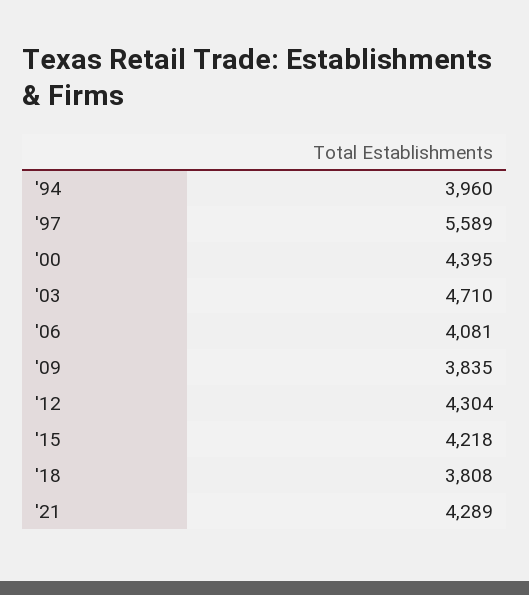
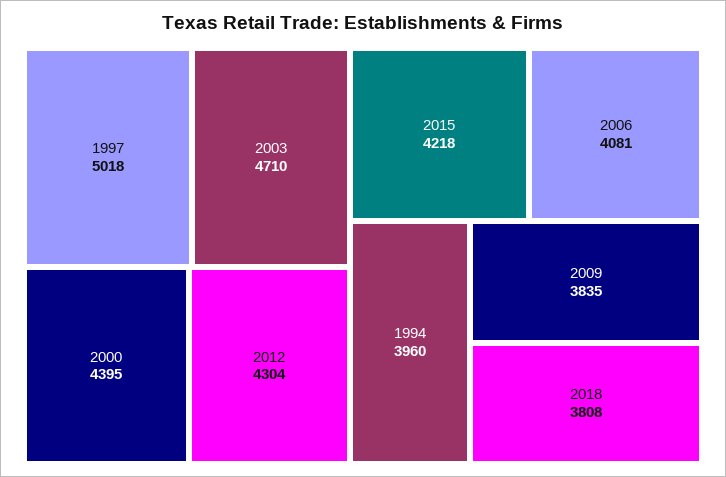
  {
    "'94": 3960,
-   "'97": 5589,
+   "'97": 5018,
    "'00": 4395,
    "'03": 4710,
    "'06": 4081,
    "'09": 3835,
    "'12": 4304,
    "'15": 4218,
-   "'18": 3808,
+   "'18": 3808
-   "'21": 4289
  }

